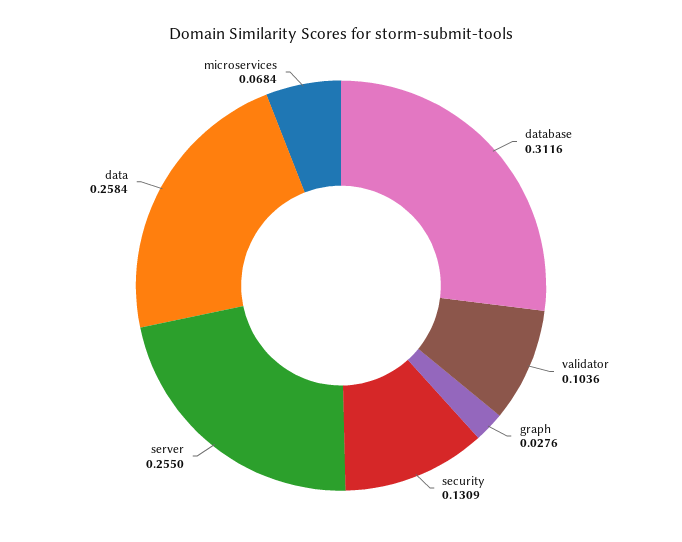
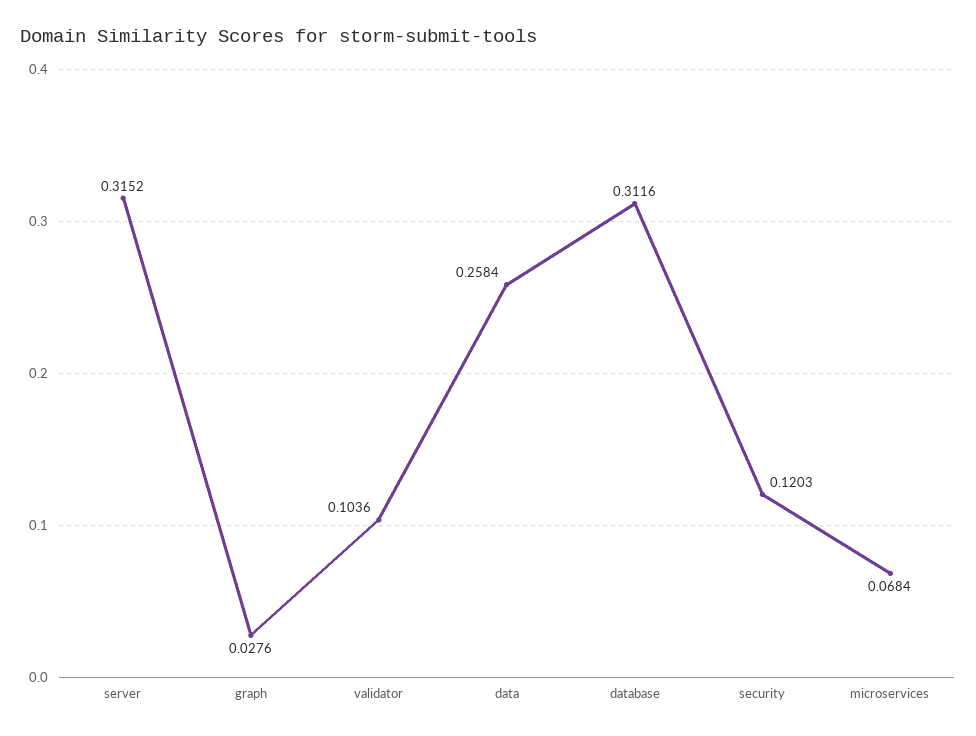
  {
    "database": 0.3116,
    "validator": 0.1036,
    "graph": 0.0276,
-   "security": 0.1309,
+   "security": 0.1203,
-   "server": 0.255,
+   "server": 0.3152,
    "data": 0.2584,
    "microservices": 0.0684
  }

